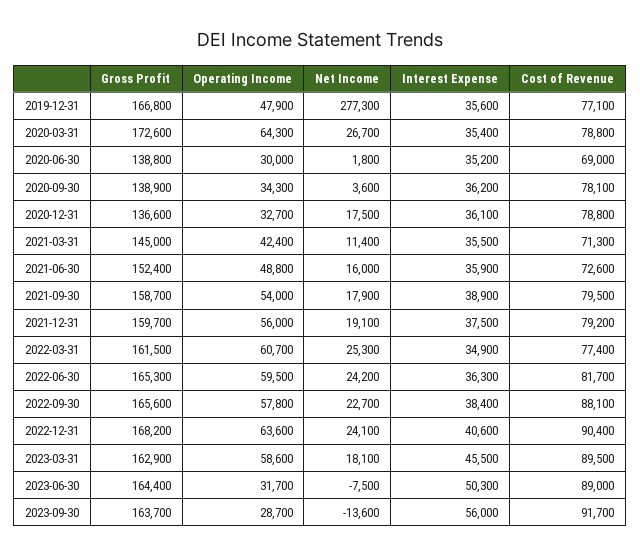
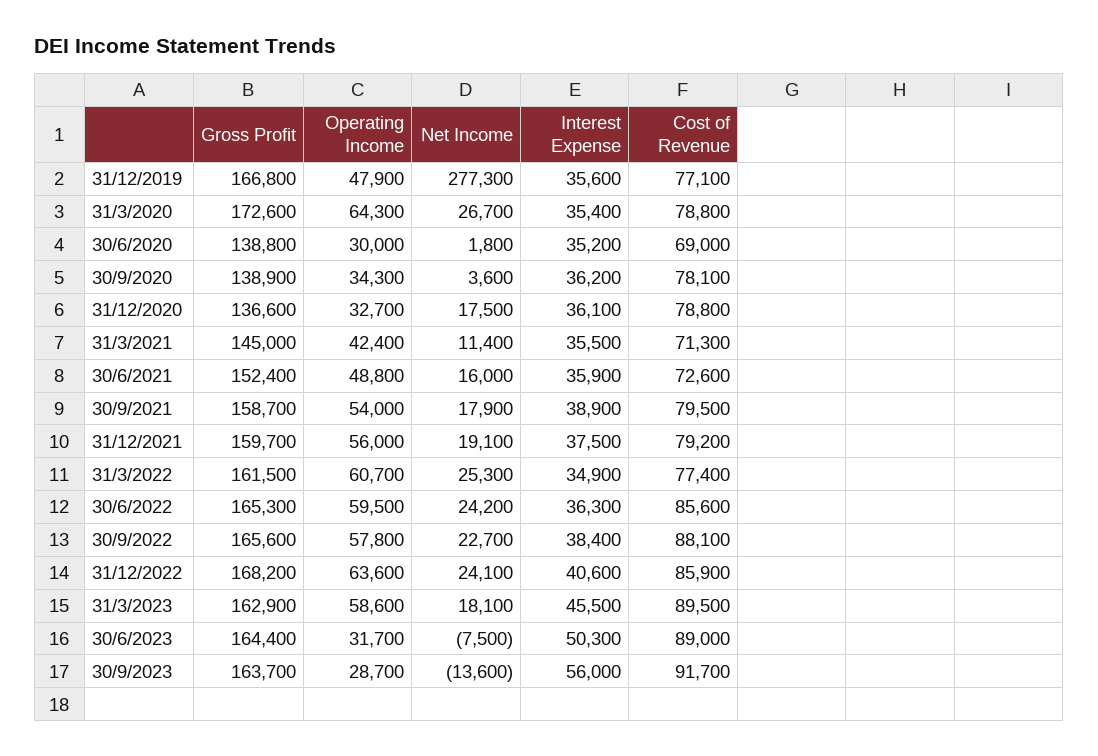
  {
    "Gross Profit": {
      "2019-12-31": 166800,
      "2020-03-31": 172600,
      "2020-06-30": 138800,
      "2020-09-30": 138900,
      "2020-12-31": 136600,
      "2021-03-31": 145000,
      "2021-06-30": 152400,
      "2021-09-30": 158700,
      "2021-12-31": 159700,
      "2022-03-31": 161500,
      "2022-06-30": 165300,
      "2022-09-30": 165600,
      "2022-12-31": 168200,
      "2023-03-31": 162900,
      "2023-06-30": 164400,
      "2023-09-30": 163700
    },
    "Operating Income": {
      "2019-12-31": 47900,
      "2020-03-31": 64300,
      "2020-06-30": 30000,
      "2020-09-30": 34300,
      "2020-12-31": 32700,
      "2021-03-31": 42400,
      "2021-06-30": 48800,
      "2021-09-30": 54000,
      "2021-12-31": 56000,
      "2022-03-31": 60700,
      "2022-06-30": 59500,
      "2022-09-30": 57800,
      "2022-12-31": 63600,
      "2023-03-31": 58600,
      "2023-06-30": 31700,
      "2023-09-30": 28700
    },
    "Net Income": {
      "2019-12-31": 277300,
      "2020-03-31": 26700,
      "2020-06-30": 1800,
      "2020-09-30": 3600,
      "2020-12-31": 17500,
      "2021-03-31": 11400,
      "2021-06-30": 16000,
      "2021-09-30": 17900,
      "2021-12-31": 19100,
      "2022-03-31": 25300,
      "2022-06-30": 24200,
      "2022-09-30": 22700,
      "2022-12-31": 24100,
      "2023-03-31": 18100,
      "2023-06-30": -7500,
      "2023-09-30": -13600
    },
    "Interest Expense": {
      "2019-12-31": 35600,
      "2020-03-31": 35400,
      "2020-06-30": 35200,
      "2020-09-30": 36200,
      "2020-12-31": 36100,
      "2021-03-31": 35500,
      "2021-06-30": 35900,
      "2021-09-30": 38900,
      "2021-12-31": 37500,
      "2022-03-31": 34900,
      "2022-06-30": 36300,
      "2022-09-30": 38400,
      "2022-12-31": 40600,
      "2023-03-31": 45500,
      "2023-06-30": 50300,
      "2023-09-30": 56000
    },
    "Cost of Revenue": {
      "2019-12-31": 77100,
      "2020-03-31": 78800,
      "2020-06-30": 69000,
      "2020-09-30": 78100,
      "2020-12-31": 78800,
      "2021-03-31": 71300,
      "2021-06-30": 72600,
      "2021-09-30": 79500,
      "2021-12-31": 79200,
      "2022-03-31": 77400,
-     "2022-06-30": 81700,
+     "2022-06-30": 85600,
      "2022-09-30": 88100,
-     "2022-12-31": 90400,
+     "2022-12-31": 85900,
      "2023-03-31": 89500,
      "2023-06-30": 89000,
      "2023-09-30": 91700
    }
  }

